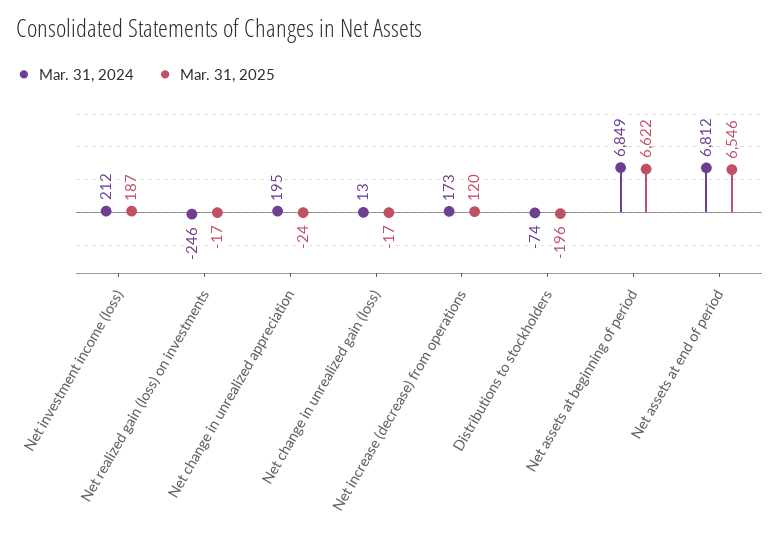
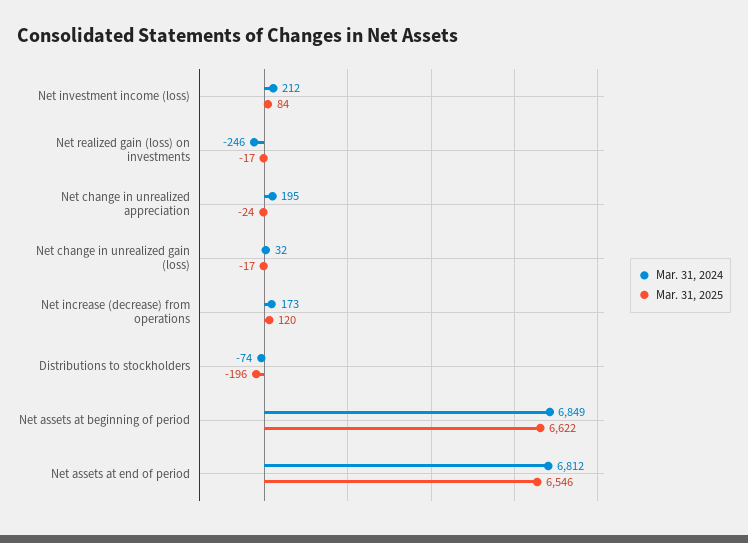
  {
    "Mar. 31, 2024": {
      "Net investment income (loss)": 212,
      "Net realized gain (loss) on investments": -246,
      "Net change in unrealized appreciation": 195,
-     "Net change in unrealized gain (loss)": 13,
+     "Net change in unrealized gain (loss)": 32,
      "Net increase (decrease) from operations": 173,
      "Distributions to stockholders": -74,
      "Net assets at beginning of period": 6849,
      "Net assets at end of period": 6812
    },
    "Mar. 31, 2025": {
-     "Net investment income (loss)": 187,
+     "Net investment income (loss)": 84,
      "Net realized gain (loss) on investments": -17,
      "Net change in unrealized appreciation": -24,
      "Net change in unrealized gain (loss)": -17,
      "Net increase (decrease) from operations": 120,
      "Distributions to stockholders": -196,
      "Net assets at beginning of period": 6622,
      "Net assets at end of period": 6546
    }
  }

